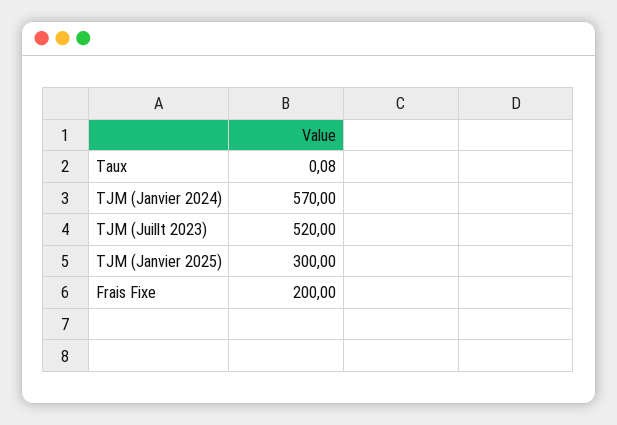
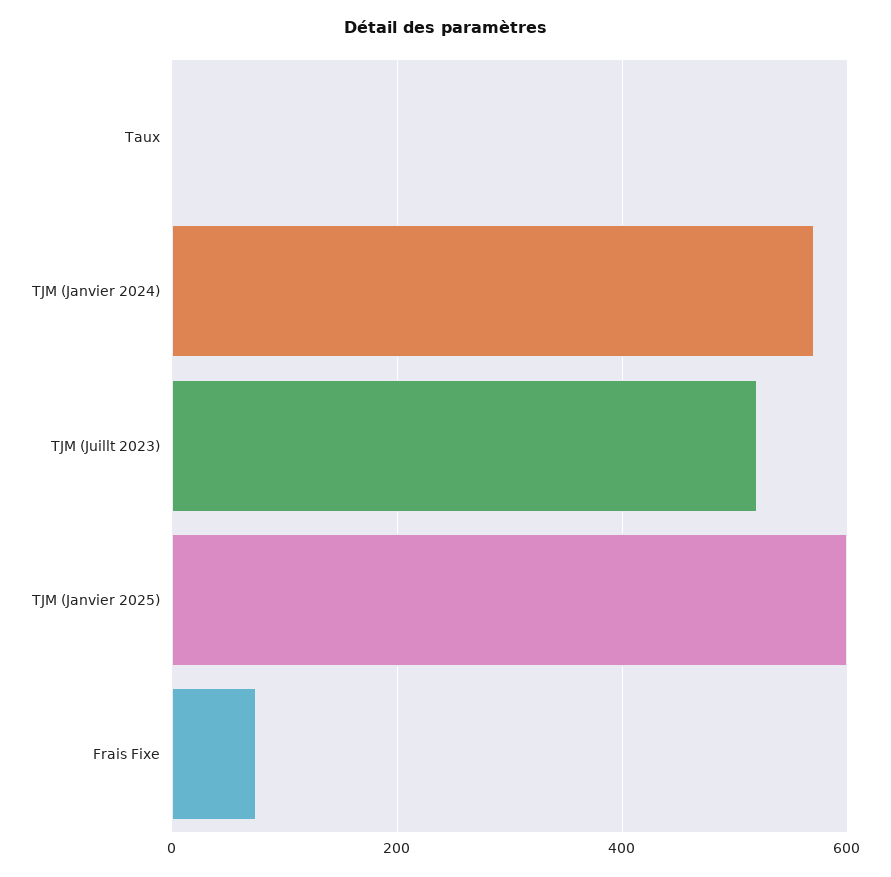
  {
    "Taux": 0.08,
    "TJM (Janvier 2024)": 570,
    "TJM (Juillt 2023)": 520,
-   "TJM (Janvier 2025)": 300,
+   "TJM (Janvier 2025)": 600,
-   "Frais Fixe": 200
+   "Frais Fixe": 80
  }

